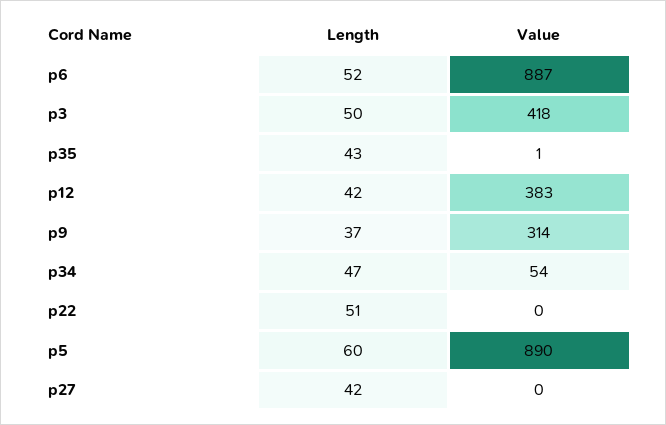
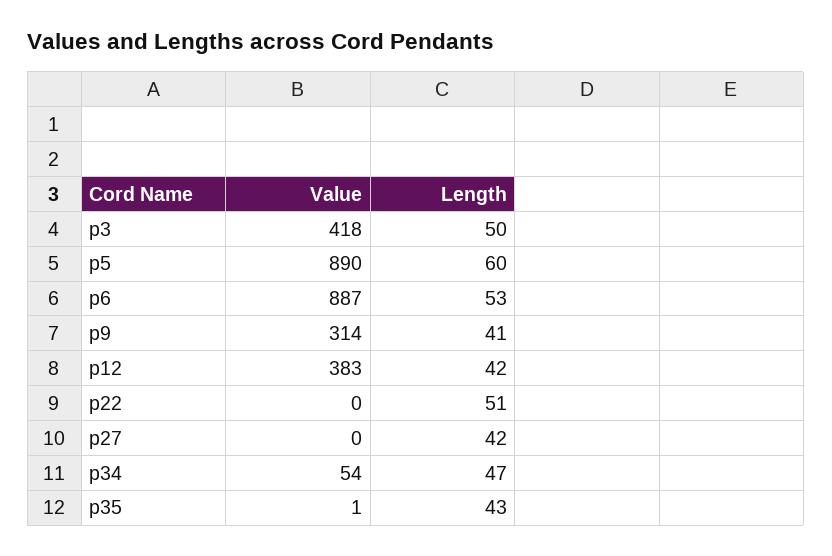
  {
    "Length": {
-     "p6": 52,
+     "p6": 53,
      "p3": 50,
      "p35": 43,
      "p12": 42,
-     "p9": 37,
+     "p9": 41,
      "p34": 47,
      "p22": 51,
      "p5": 60,
      "p27": 42
    },
    "Value": {
      "p6": 887,
      "p3": 418,
      "p35": 1,
      "p12": 383,
      "p9": 314,
      "p34": 54,
      "p22": 0,
      "p5": 890,
      "p27": 0
    }
  }

